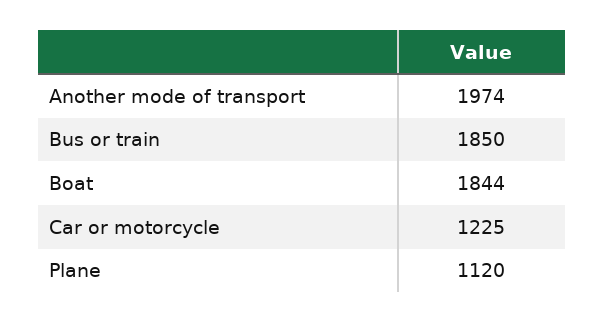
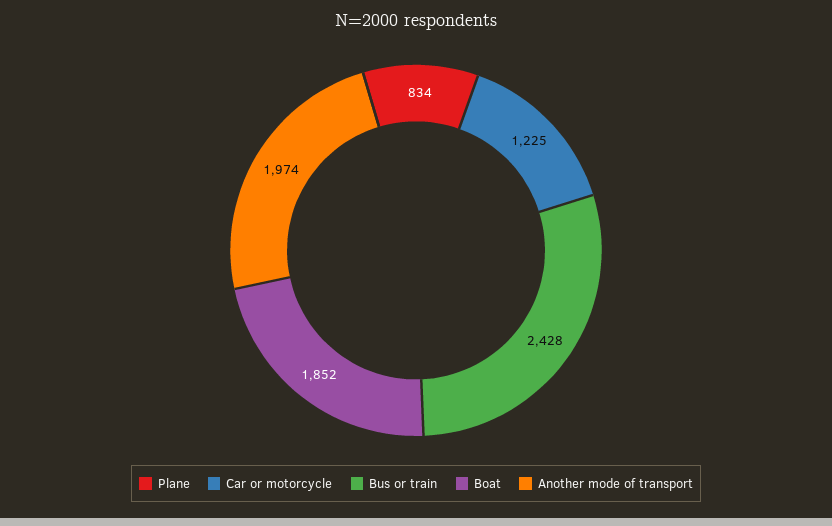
  {
    "Another mode of transport": 1974,
-   "Bus or train": 1850,
+   "Bus or train": 2428,
-   "Boat": 1844,
+   "Boat": 1852,
    "Car or motorcycle": 1225,
-   "Plane": 1120
+   "Plane": 834
  }

